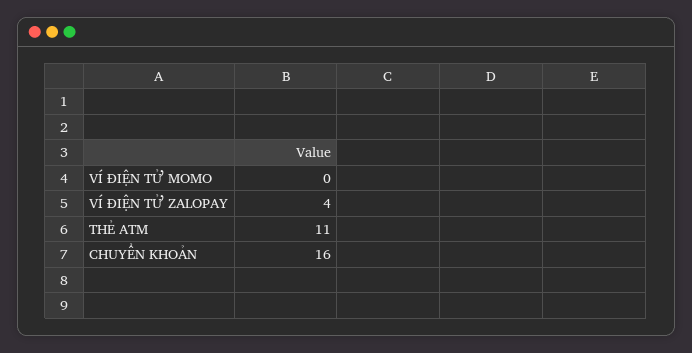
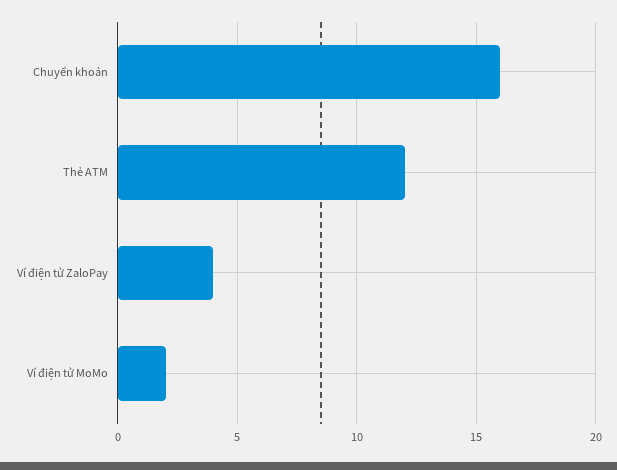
  {
-   "VÍ ĐIỆN TỬ MOMO": 0,
+   "VÍ ĐIỆN TỬ MOMO": 2,
    "VÍ ĐIỆN TỬ ZALOPAY": 4,
-   "THẺ ATM": 11,
+   "THẺ ATM": 12,
    "CHUYỂN KHOẢN": 16
  }

